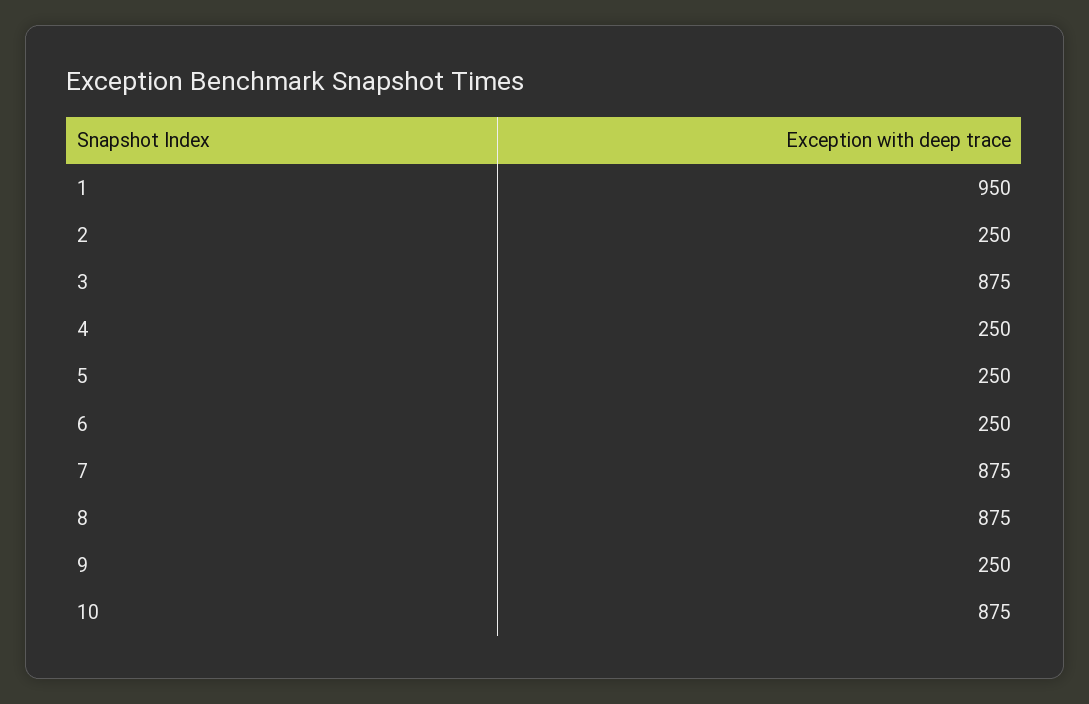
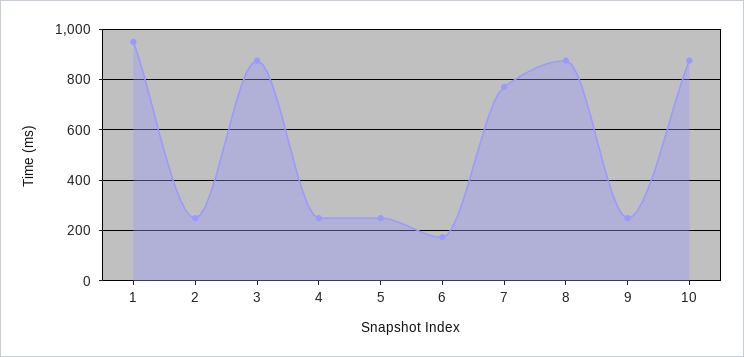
  {
    "1": 950,
    "2": 250,
    "3": 875,
    "4": 250,
    "5": 250,
-   "6": 250,
+   "6": 175,
-   "7": 875,
+   "7": 775,
    "8": 875,
    "9": 250,
    "10": 875
  }

